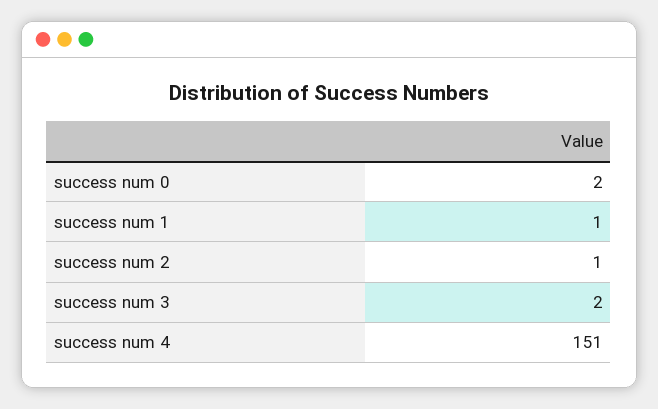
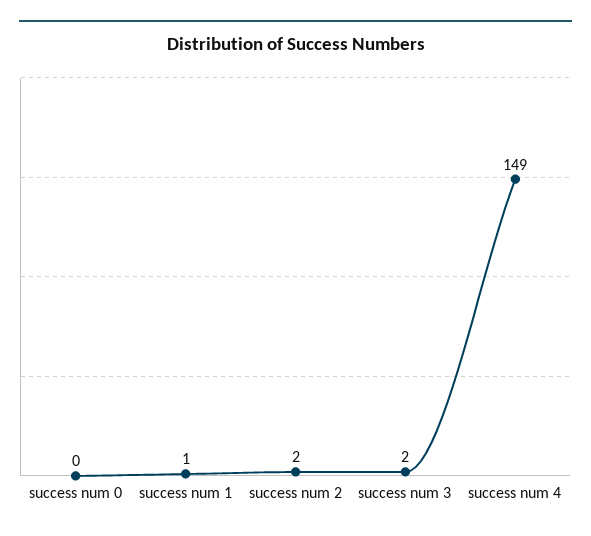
  {
-   "success num 0": 2,
+   "success num 0": 0,
    "success num 1": 1,
-   "success num 2": 1,
+   "success num 2": 2,
    "success num 3": 2,
-   "success num 4": 151
+   "success num 4": 149
  }

